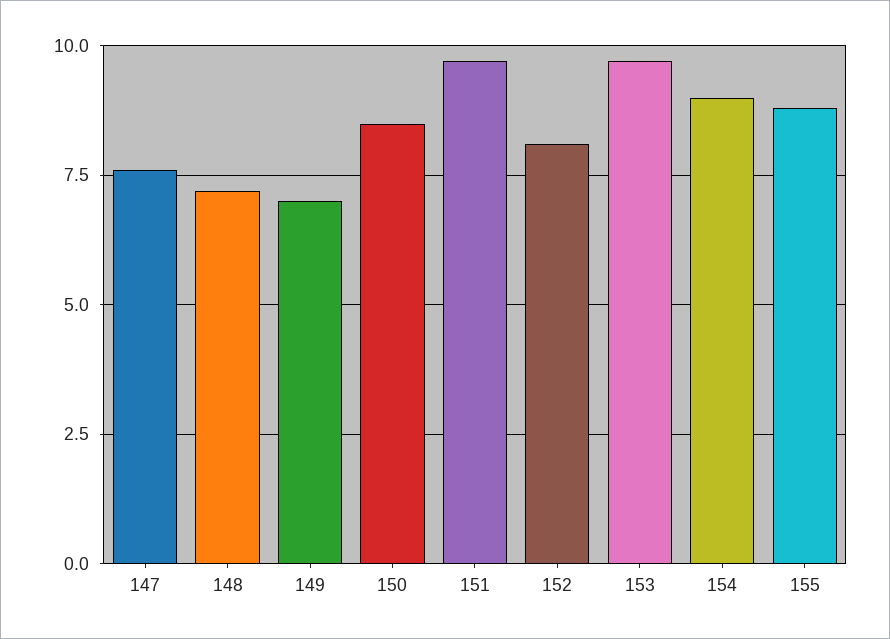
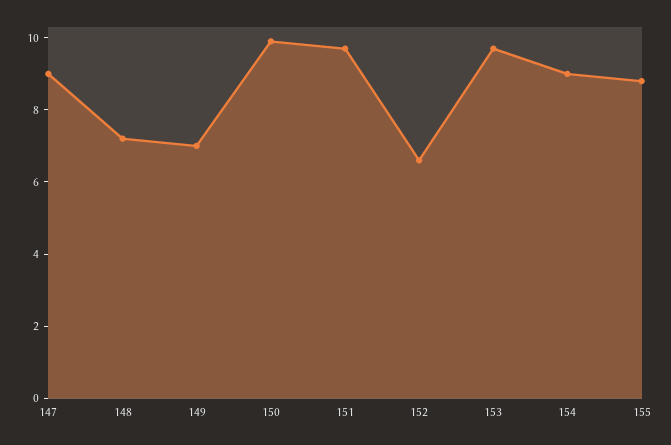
  {
-   "147": 7.5,
+   "147": 9,
    "148": 7,
    "149": 7,
-   "150": 8.5,
+   "150": 10,
    "151": 9.5,
-   "152": 8,
+   "152": 6.5,
    "153": 9.5,
    "154": 9,
    "155": 9
  }

